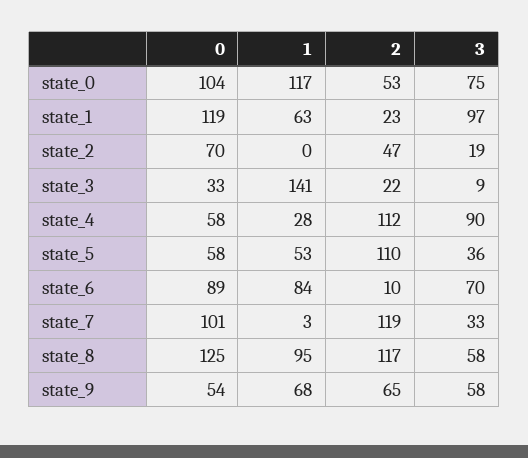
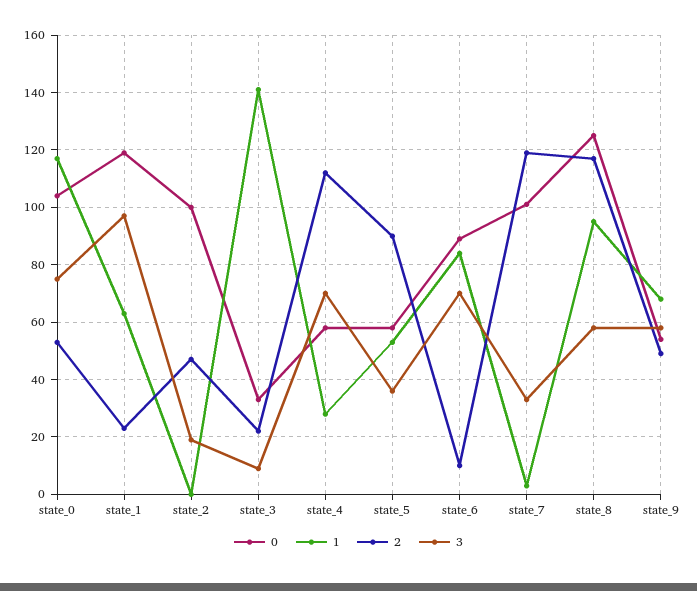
  {
    "0": {
      "state_0": 104,
      "state_1": 119,
-     "state_2": 70,
+     "state_2": 100,
      "state_3": 33,
      "state_4": 58,
      "state_5": 58,
      "state_6": 89,
      "state_7": 101,
      "state_8": 125,
      "state_9": 54
    },
    "1": {
      "state_0": 117,
      "state_1": 63,
      "state_2": 0,
      "state_3": 141,
      "state_4": 28,
      "state_5": 53,
      "state_6": 84,
      "state_7": 3,
      "state_8": 95,
      "state_9": 68
    },
    "2": {
      "state_0": 53,
      "state_1": 23,
      "state_2": 47,
      "state_3": 22,
      "state_4": 112,
-     "state_5": 110,
+     "state_5": 90,
      "state_6": 10,
      "state_7": 119,
      "state_8": 117,
-     "state_9": 65
+     "state_9": 50
    },
    "3": {
      "state_0": 75,
      "state_1": 97,
      "state_2": 19,
      "state_3": 9,
-     "state_4": 90,
+     "state_4": 70,
      "state_5": 36,
      "state_6": 70,
      "state_7": 33,
      "state_8": 58,
      "state_9": 58
    }
  }

